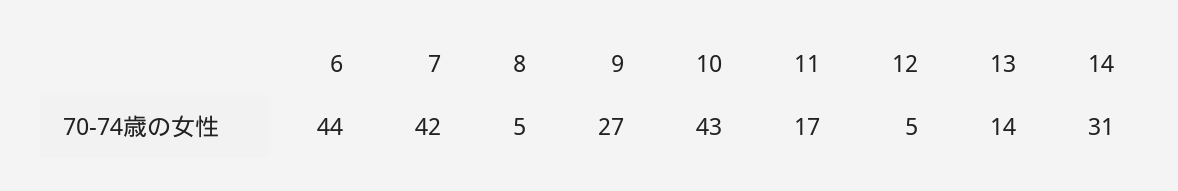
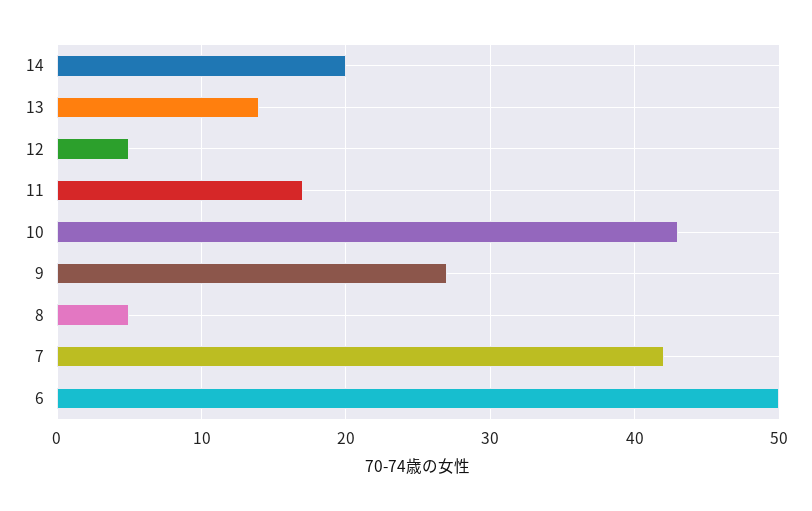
  {
-   "6": 44,
+   "6": 50,
    "7": 42,
    "8": 5,
    "9": 27,
    "10": 43,
    "11": 17,
    "12": 5,
    "13": 14,
-   "14": 31
+   "14": 20
  }

